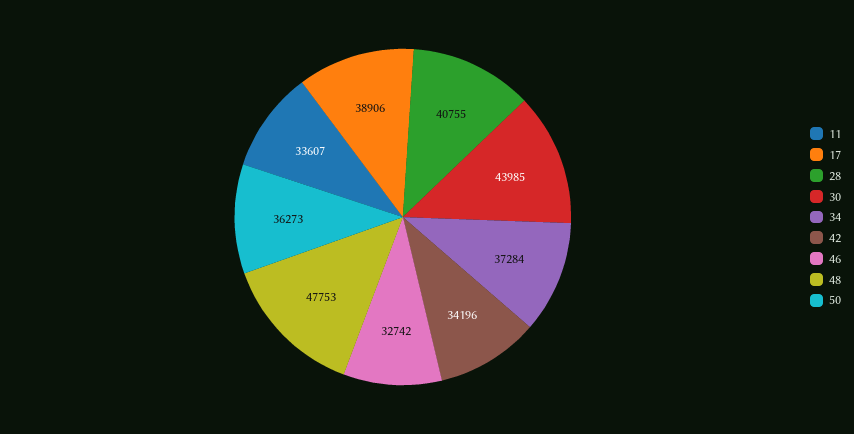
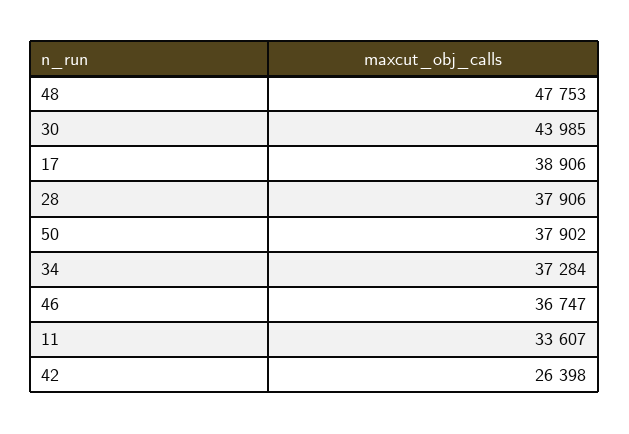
  {
    "11": 33607,
    "17": 38906,
-   "28": 40755,
+   "28": 37906,
    "30": 43985,
    "34": 37284,
-   "42": 34196,
+   "42": 26398,
-   "46": 32742,
+   "46": 36747,
    "48": 47753,
-   "50": 36273
+   "50": 37902
  }

